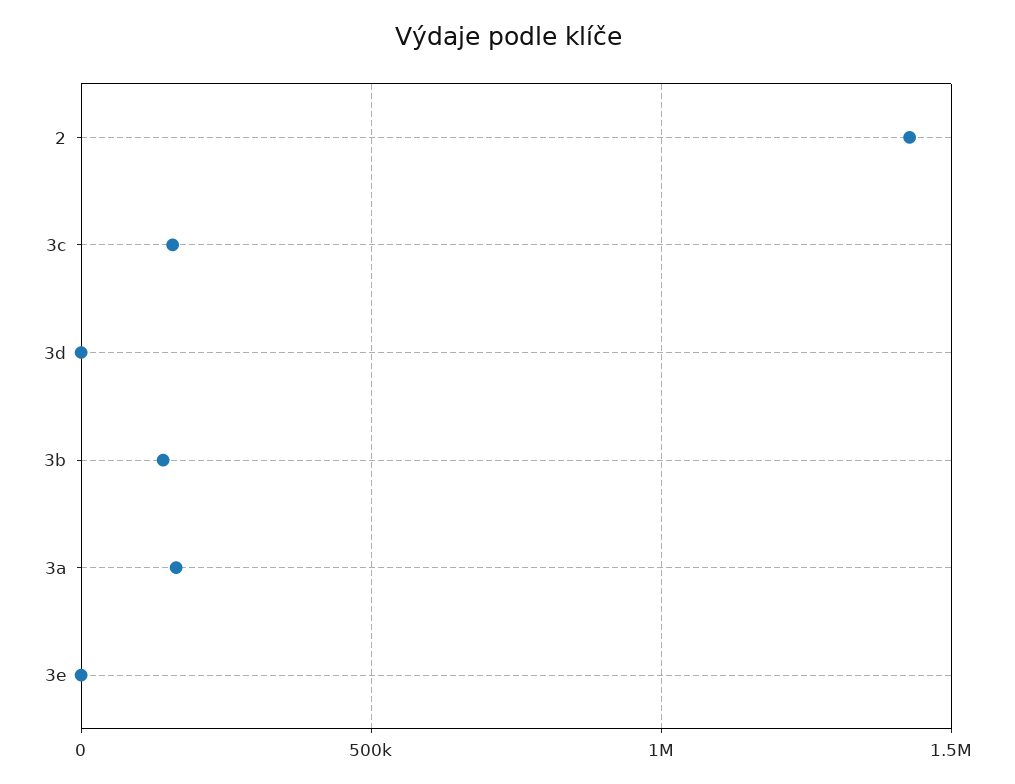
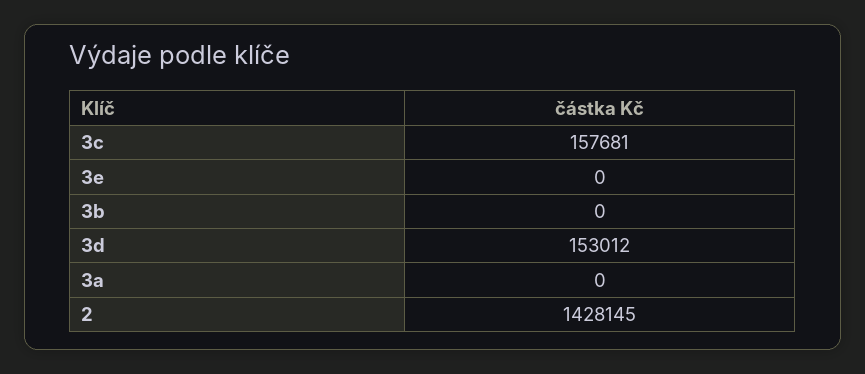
  {
    "2": 1428145,
    "3c": 157681,
-   "3d": 0,
+   "3d": 153012,
-   "3b": 150000,
+   "3b": 0,
-   "3a": 150000,
+   "3a": 0,
    "3e": 0
  }

